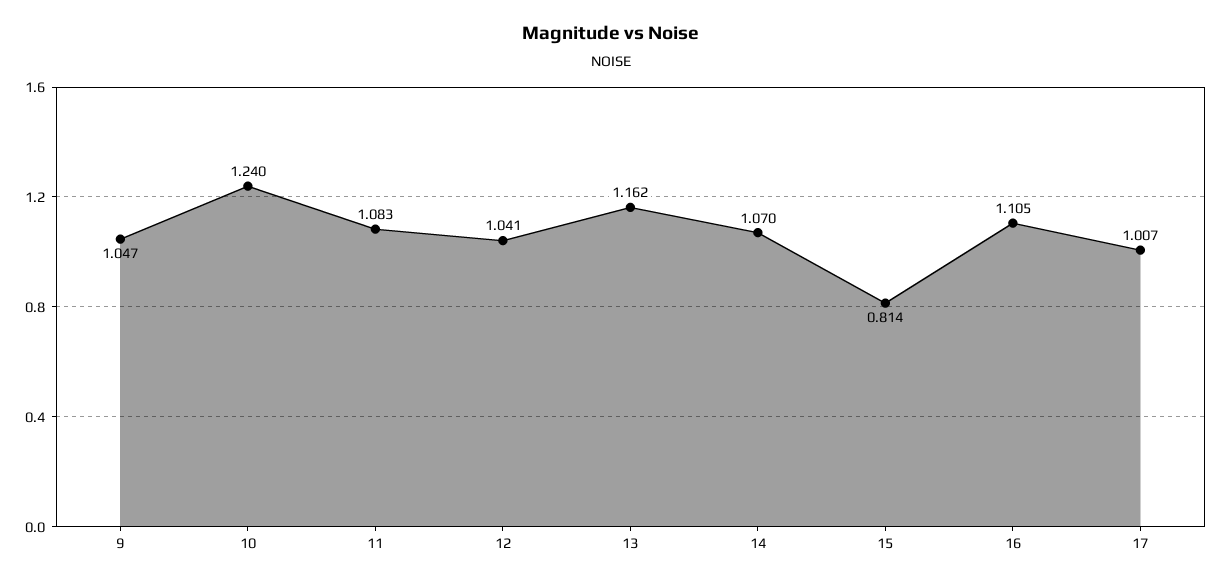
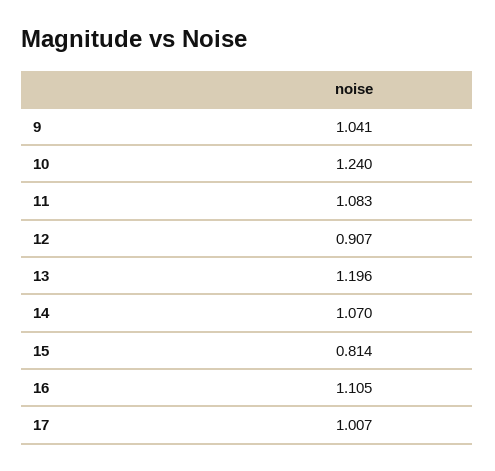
  {
-   "9": 1.047,
+   "9": 1.041,
    "10": 1.24,
    "11": 1.083,
-   "12": 1.041,
+   "12": 0.907,
-   "13": 1.162,
+   "13": 1.196,
    "14": 1.07,
    "15": 0.814,
    "16": 1.105,
    "17": 1.007
  }

